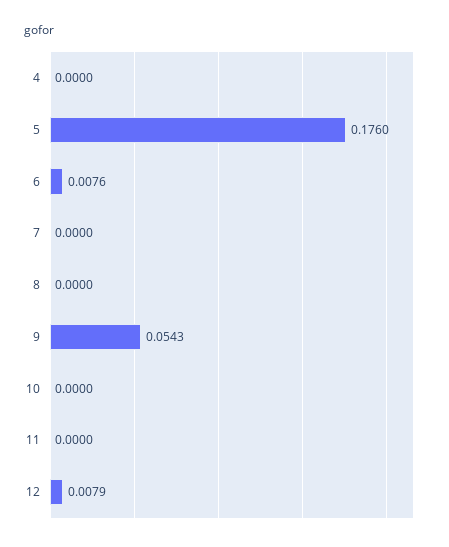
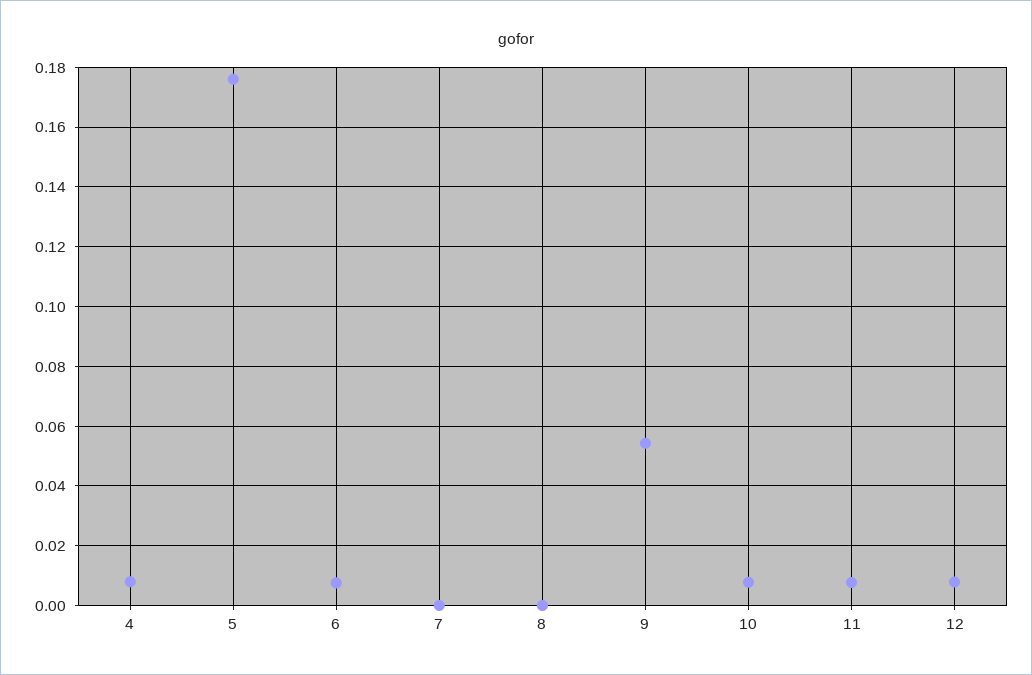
  {
-   "4": 0,
+   "4": 0.0075,
    "5": 0.176,
    "6": 0.0076,
    "7": 0,
    "8": 0,
    "9": 0.0543,
-   "10": 0,
+   "10": 0.0075,
-   "11": 0,
+   "11": 0.0075,
    "12": 0.0079
  }

